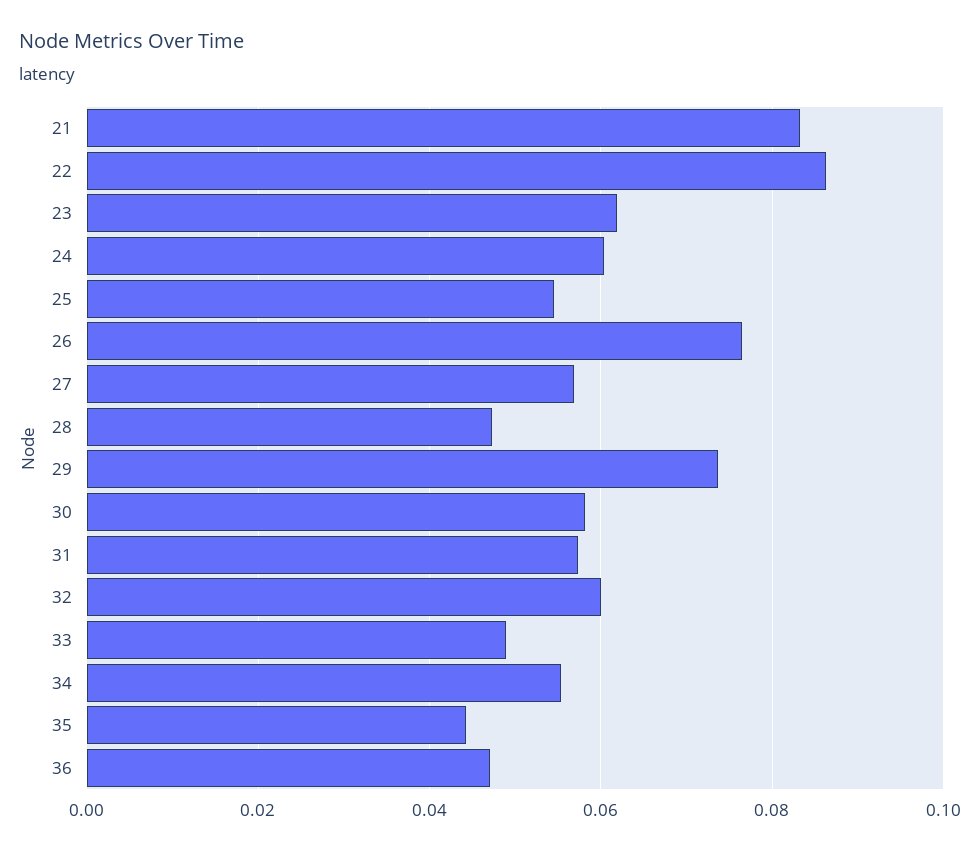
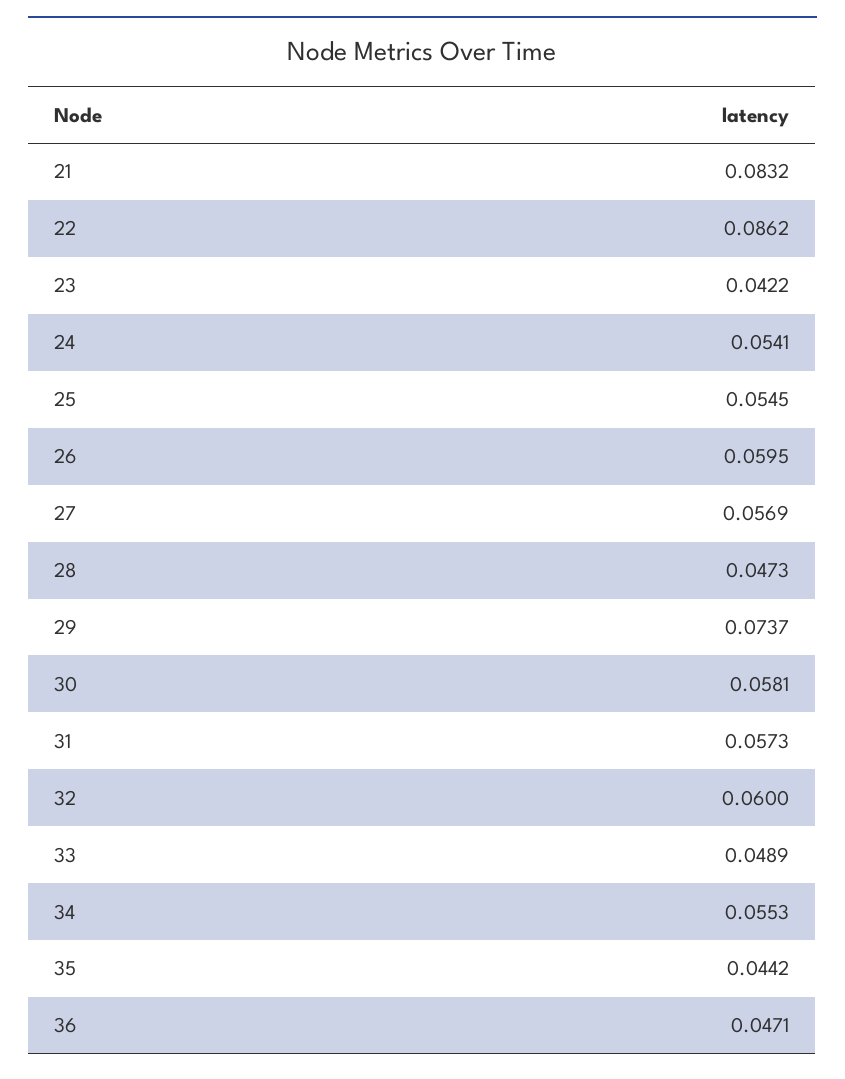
  {
    "21": 0.0832,
    "22": 0.0862,
-   "23": 0.062,
+   "23": 0.0422,
-   "24": 0.06,
+   "24": 0.0541,
    "25": 0.0545,
-   "26": 0.076,
+   "26": 0.0595,
    "27": 0.0569,
    "28": 0.0473,
    "29": 0.0737,
    "30": 0.0581,
    "31": 0.0573,
    "32": 0.06,
    "33": 0.0489,
    "34": 0.0553,
    "35": 0.0442,
    "36": 0.0471
  }

